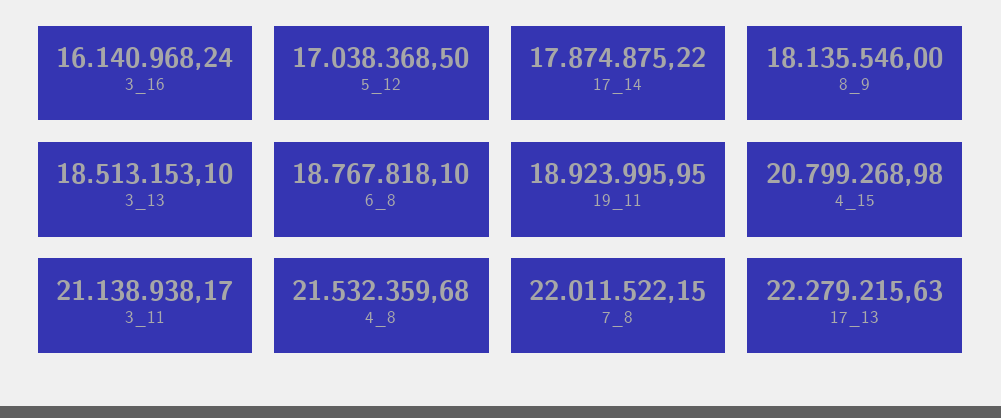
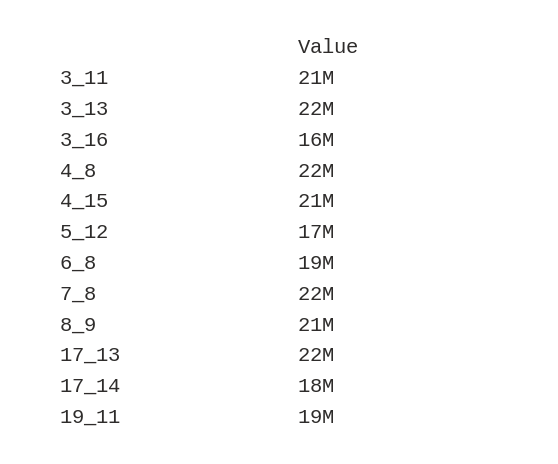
  {
    "3_16": 16140968.24,
    "5_12": 17038368.5,
    "17_14": 17874875.22,
-   "8_9": 18135546,
+   "8_9": 21000000,
-   "3_13": 18513153.1,
+   "3_13": 22000000,
    "6_8": 18767818.1,
    "19_11": 18923995.95,
    "4_15": 20799268.98,
    "3_11": 21138938.17,
    "4_8": 21532359.68,
    "7_8": 22011522.15,
    "17_13": 22279215.63
  }

